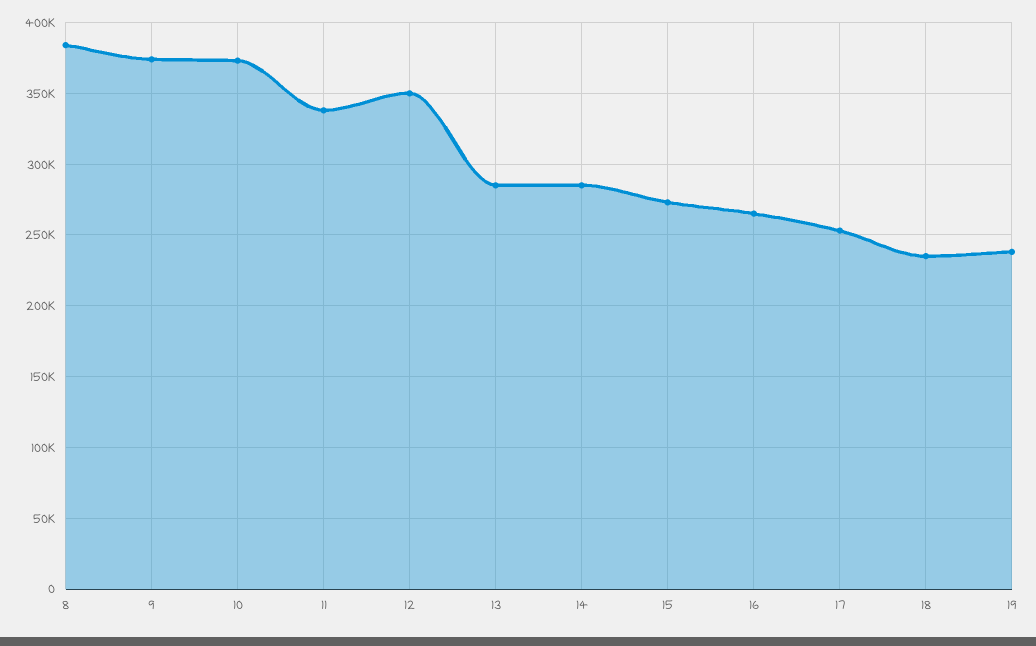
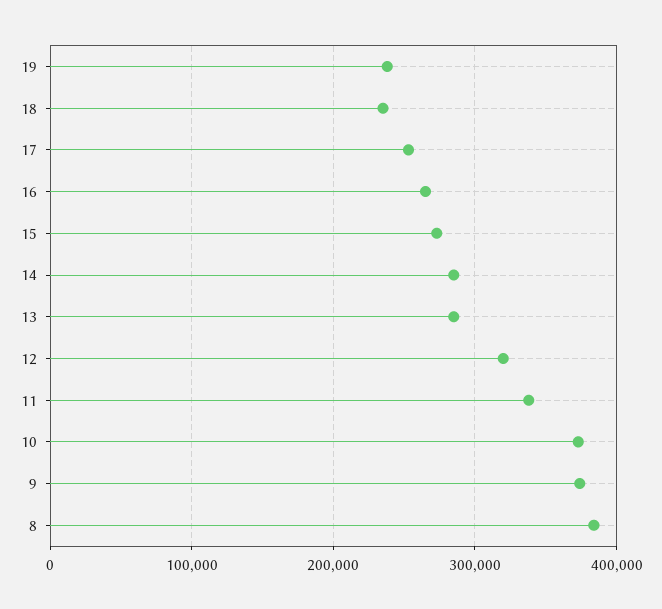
  {
    "8": 385000,
    "9": 375000,
    "10": 375000,
    "11": 340000,
-   "12": 350000,
+   "12": 320000,
    "13": 285000,
    "14": 285000,
    "15": 275000,
    "16": 265000,
    "17": 255000,
    "18": 235000,
    "19": 240000
  }

